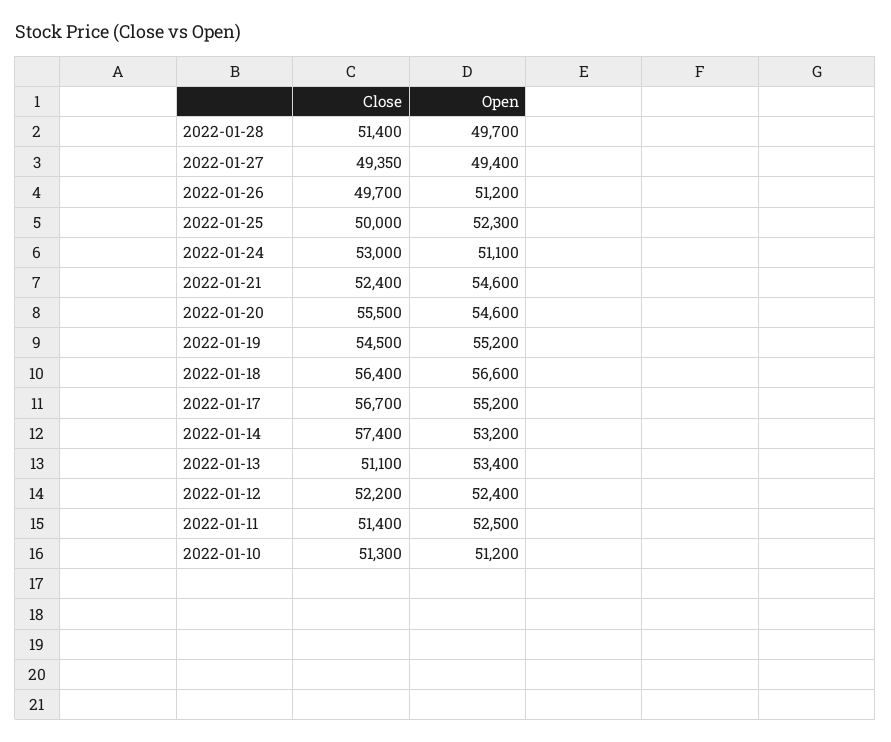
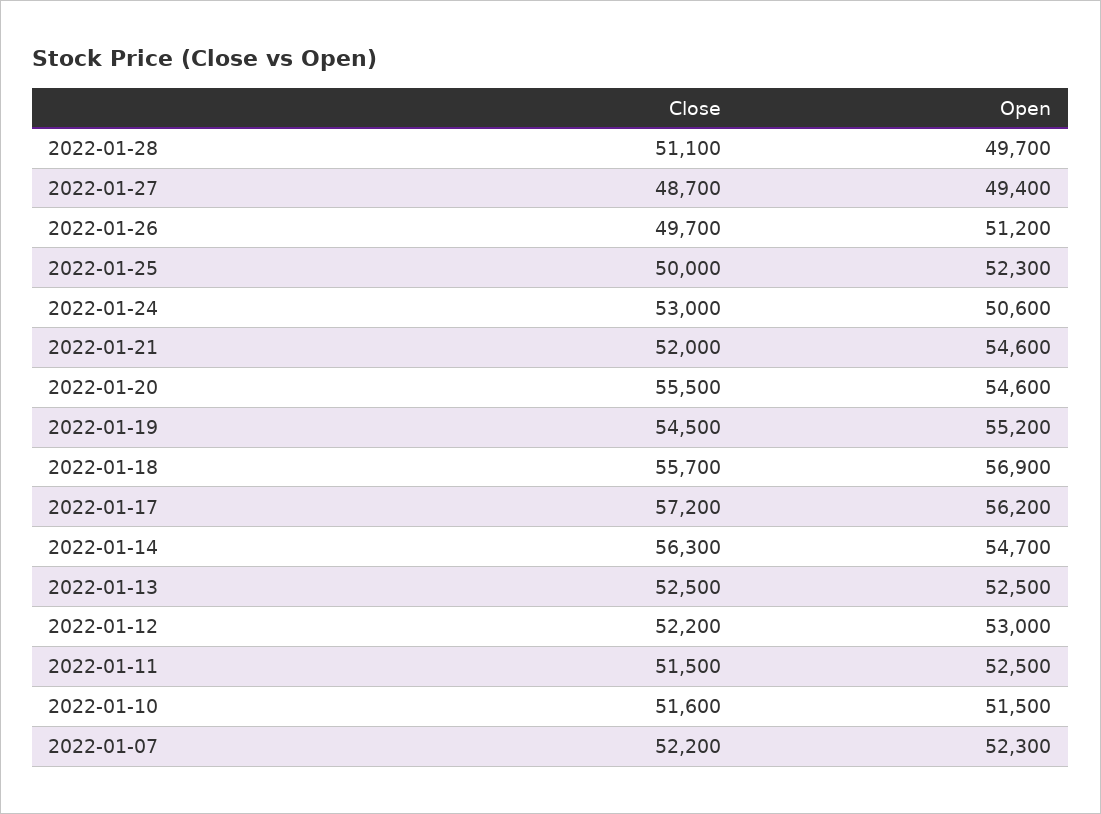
  {
    "Close": {
-     "2022-01-28": 51400,
+     "2022-01-28": 51100,
-     "2022-01-27": 49350,
+     "2022-01-27": 48700,
      "2022-01-26": 49700,
      "2022-01-25": 50000,
      "2022-01-24": 53000,
-     "2022-01-21": 52400,
+     "2022-01-21": 52000,
      "2022-01-20": 55500,
      "2022-01-19": 54500,
-     "2022-01-18": 56400,
+     "2022-01-18": 55700,
-     "2022-01-17": 56700,
+     "2022-01-17": 57200,
-     "2022-01-14": 57400,
+     "2022-01-14": 56300,
-     "2022-01-13": 51100,
+     "2022-01-13": 52500,
      "2022-01-12": 52200,
-     "2022-01-11": 51400,
+     "2022-01-11": 51500,
-     "2022-01-10": 51300
+     "2022-01-10": 51600,
+     "2022-01-07": 52200
    },
    "Open": {
      "2022-01-28": 49700,
      "2022-01-27": 49400,
      "2022-01-26": 51200,
      "2022-01-25": 52300,
-     "2022-01-24": 51100,
+     "2022-01-24": 50600,
      "2022-01-21": 54600,
      "2022-01-20": 54600,
      "2022-01-19": 55200,
-     "2022-01-18": 56600,
+     "2022-01-18": 56900,
-     "2022-01-17": 55200,
+     "2022-01-17": 56200,
-     "2022-01-14": 53200,
+     "2022-01-14": 54700,
-     "2022-01-13": 53400,
+     "2022-01-13": 52500,
-     "2022-01-12": 52400,
+     "2022-01-12": 53000,
      "2022-01-11": 52500,
-     "2022-01-10": 51200
+     "2022-01-10": 51500,
+     "2022-01-07": 52300
    }
  }

